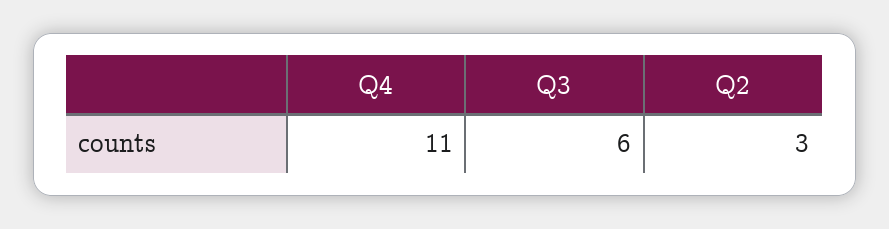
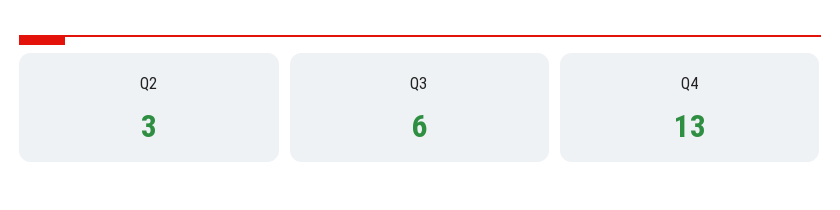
  {
-   "Q4": 11,
+   "Q4": 13,
    "Q3": 6,
    "Q2": 3
  }

